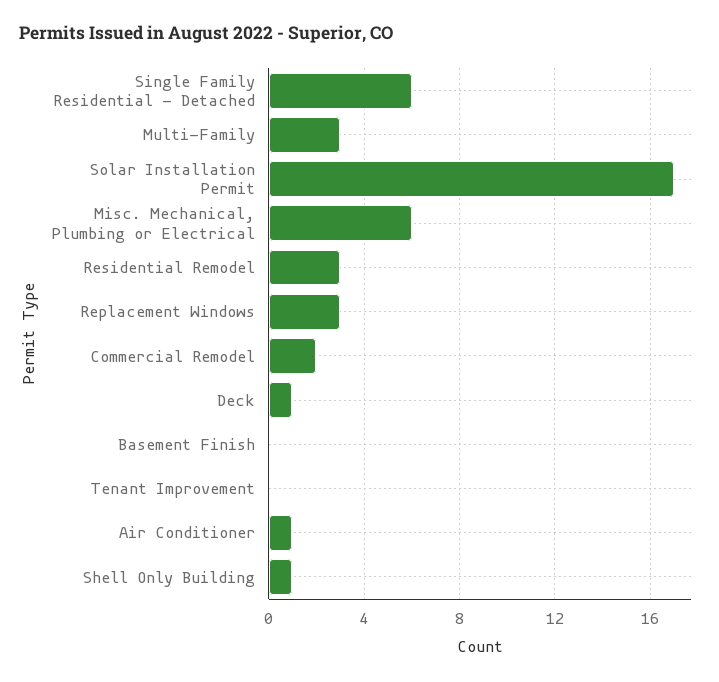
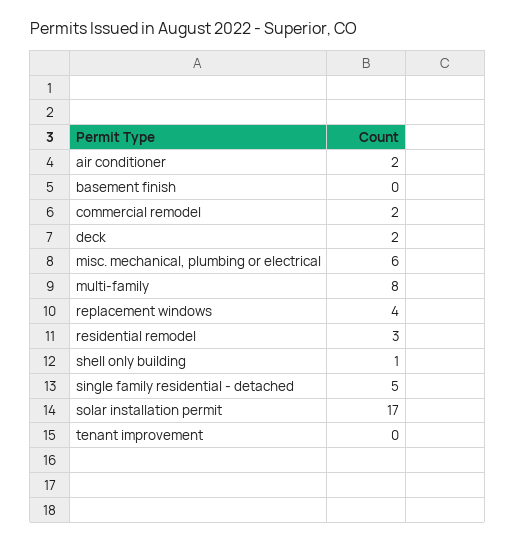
  {
-   "Single Family Residential - Detached": 6,
+   "Single Family Residential - Detached": 5,
-   "Multi-Family": 3,
+   "Multi-Family": 8,
    "Solar Installation Permit": 17,
    "Misc. Mechanical, Plumbing or Electrical": 6,
    "Residential Remodel": 3,
-   "Replacement Windows": 3,
+   "Replacement Windows": 4,
    "Commercial Remodel": 2,
-   "Deck": 1,
+   "Deck": 2,
    "Basement Finish": 0,
    "Tenant Improvement": 0,
-   "Air Conditioner": 1,
+   "Air Conditioner": 2,
    "Shell Only Building": 1
  }

